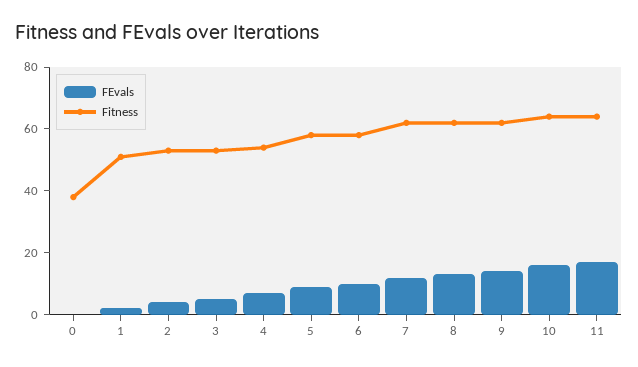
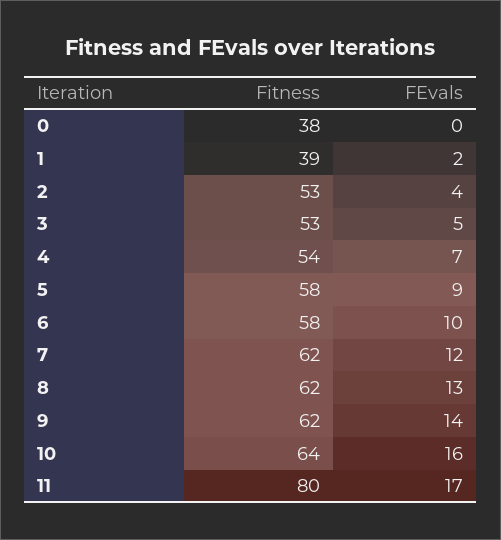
  {
    "FEvals": {
      "0": 0,
      "1": 2,
      "2": 4,
      "3": 5,
      "4": 7,
      "5": 9,
      "6": 10,
      "7": 12,
      "8": 13,
      "9": 14,
      "10": 16,
      "11": 17
    },
    "Fitness": {
      "0": 38,
-     "1": 50,
+     "1": 39,
      "2": 53,
      "3": 53,
      "4": 54,
      "5": 58,
      "6": 58,
      "7": 62,
      "8": 62,
      "9": 62,
      "10": 64,
-     "11": 65
+     "11": 80
    }
  }

